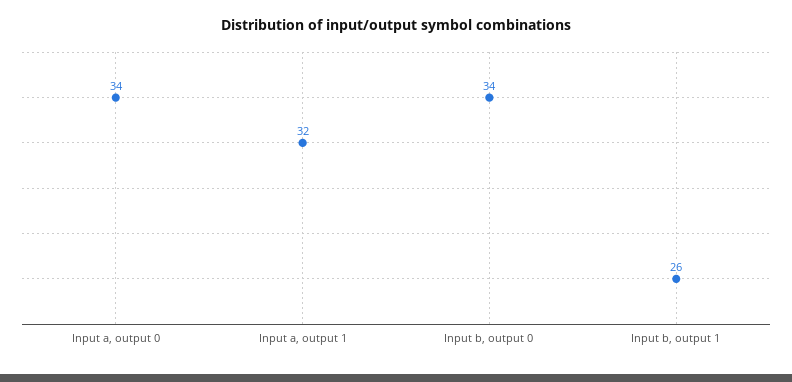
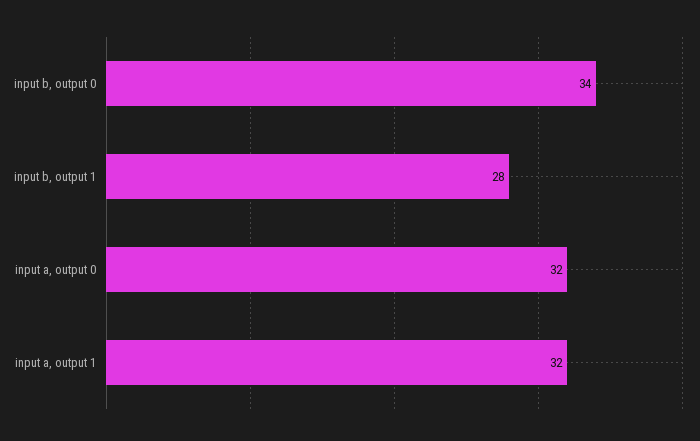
  {
-   "Input a, output 0": 34,
+   "Input a, output 0": 32,
    "Input a, output 1": 32,
    "Input b, output 0": 34,
-   "Input b, output 1": 26
+   "Input b, output 1": 28
  }

